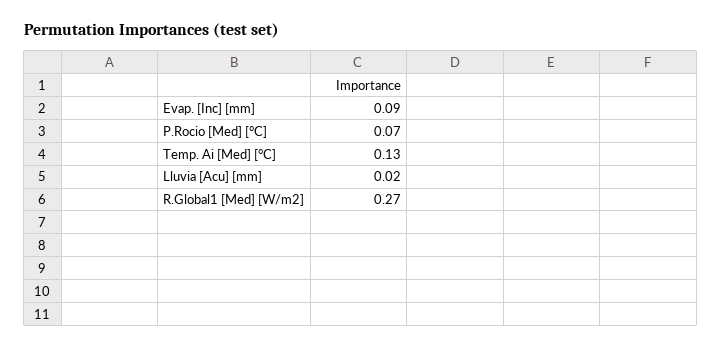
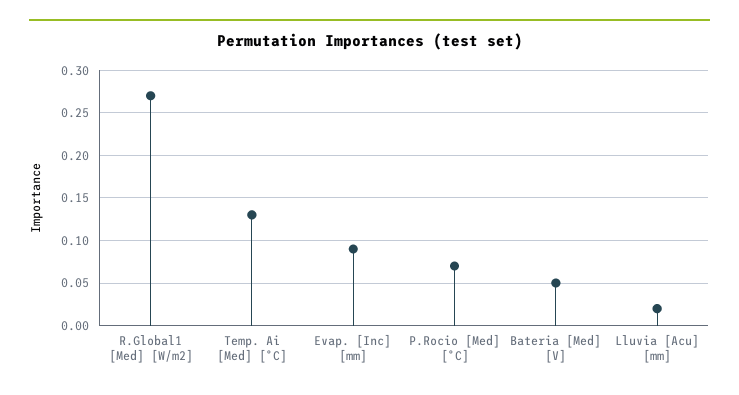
  {
    "Evap. [Inc] [mm]": 0.09,
    "P.Rocio [Med] [°C]": 0.07,
    "Temp. Ai [Med] [°C]": 0.13,
    "Lluvia [Acu] [mm]": 0.02,
-   "R.Global1 [Med] [W/m2]": 0.27
+   "R.Global1 [Med] [W/m2]": 0.27,
+   "Bateria [Med] [V]": 0.05
  }

